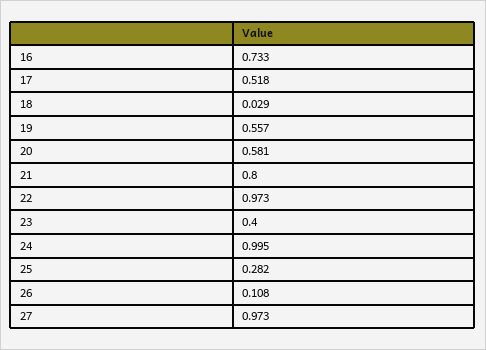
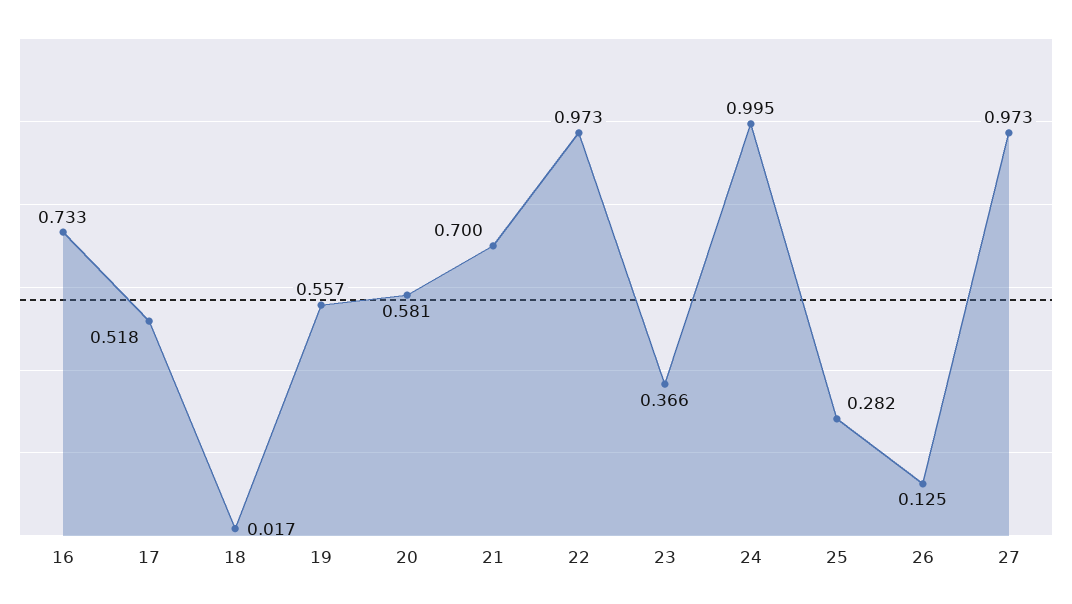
  {
    "16": 0.733,
    "17": 0.518,
-   "18": 0.029,
+   "18": 0.017,
    "19": 0.557,
    "20": 0.581,
-   "21": 0.8,
+   "21": 0.7,
    "22": 0.973,
-   "23": 0.4,
+   "23": 0.366,
    "24": 0.995,
    "25": 0.282,
-   "26": 0.108,
+   "26": 0.125,
    "27": 0.973
  }

